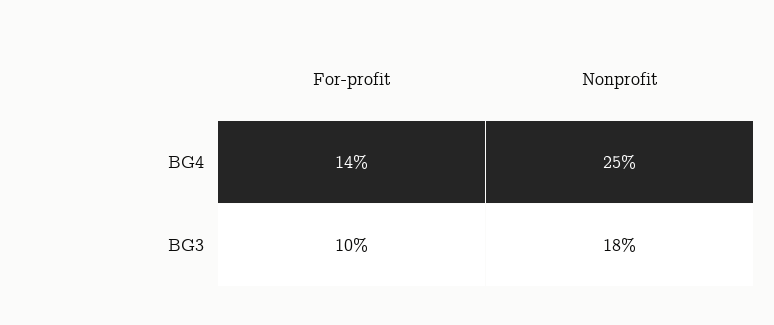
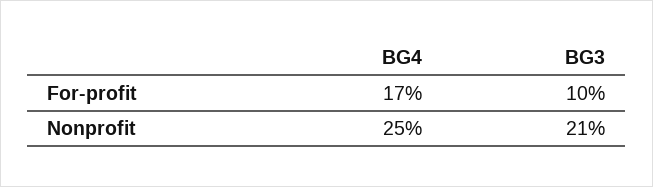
  {
    "For-profit": {
-     "BG4": 14,
+     "BG4": 17,
      "BG3": 10
    },
    "Nonprofit": {
      "BG4": 25,
-     "BG3": 18
+     "BG3": 21
    }
  }

